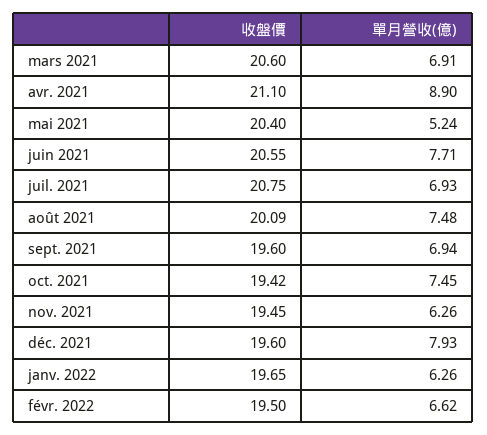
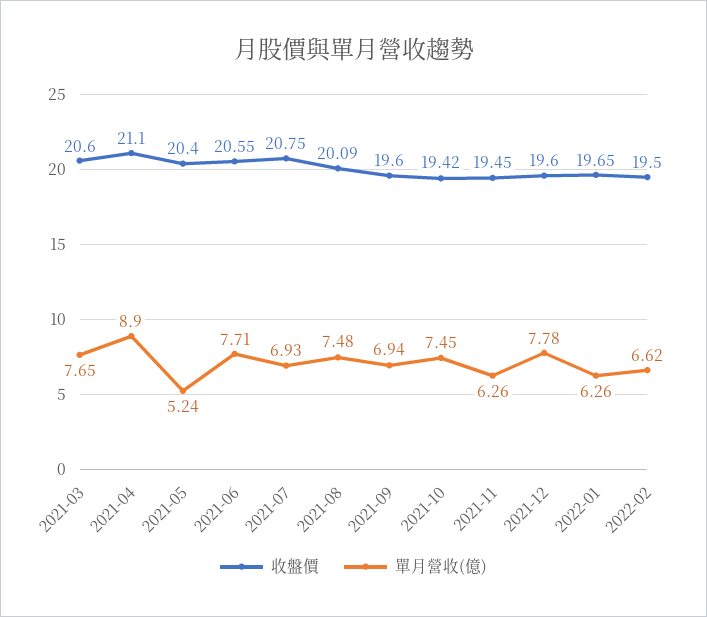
  {
    "收盤價": {
      "mars 2021": 20.6,
      "avr. 2021": 21.1,
      "mai 2021": 20.4,
      "juin 2021": 20.55,
      "juil. 2021": 20.75,
      "août 2021": 20.09,
      "sept. 2021": 19.6,
      "oct. 2021": 19.42,
      "nov. 2021": 19.45,
      "déc. 2021": 19.6,
      "janv. 2022": 19.65,
      "févr. 2022": 19.5
    },
    "單月營收(億)": {
-     "mars 2021": 6.91,
+     "mars 2021": 7.65,
      "avr. 2021": 8.9,
      "mai 2021": 5.24,
      "juin 2021": 7.71,
      "juil. 2021": 6.93,
      "août 2021": 7.48,
      "sept. 2021": 6.94,
      "oct. 2021": 7.45,
      "nov. 2021": 6.26,
-     "déc. 2021": 7.93,
+     "déc. 2021": 7.78,
      "janv. 2022": 6.26,
      "févr. 2022": 6.62
    }
  }

